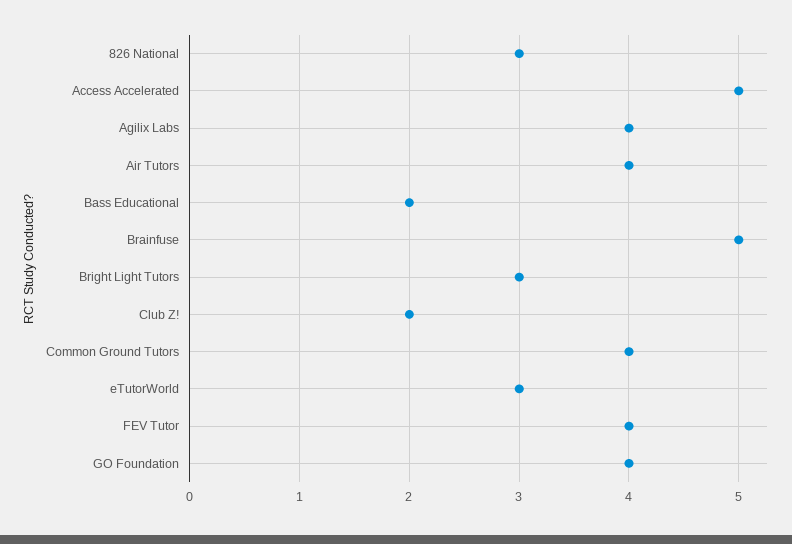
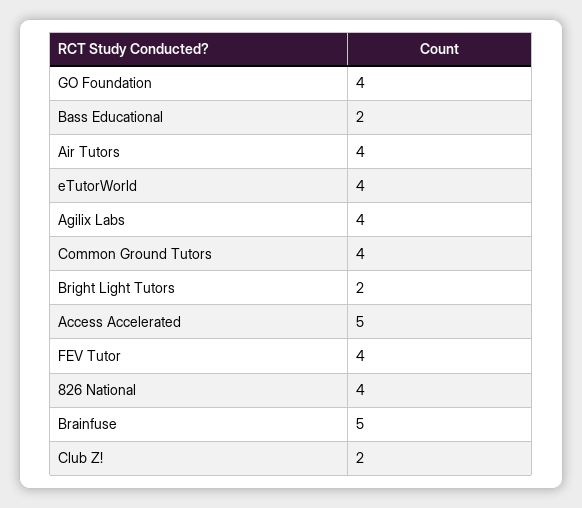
  {
-   "826 National": 3,
+   "826 National": 4,
    "Access Accelerated": 5,
    "Agilix Labs": 4,
    "Air Tutors": 4,
    "Bass Educational": 2,
    "Brainfuse": 5,
-   "Bright Light Tutors": 3,
+   "Bright Light Tutors": 2,
    "Club Z!": 2,
    "Common Ground Tutors": 4,
-   "eTutorWorld": 3,
+   "eTutorWorld": 4,
    "FEV Tutor": 4,
    "GO Foundation": 4
  }

